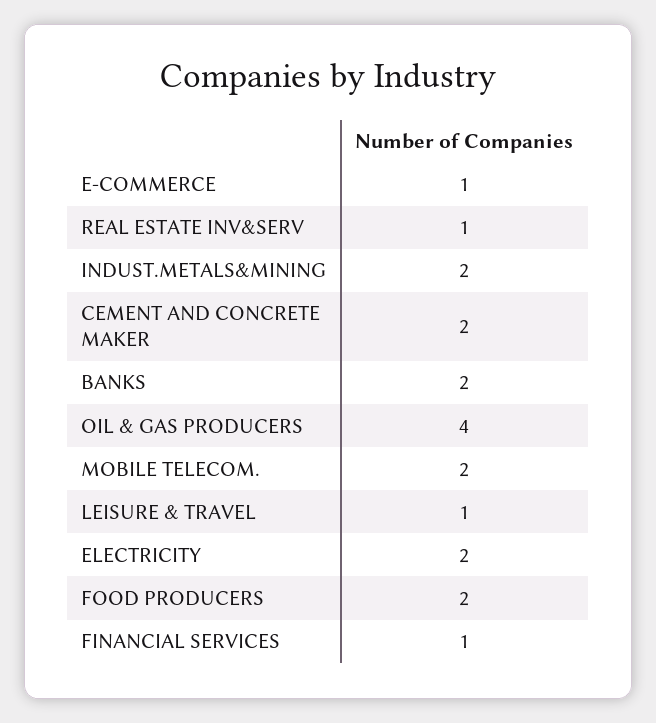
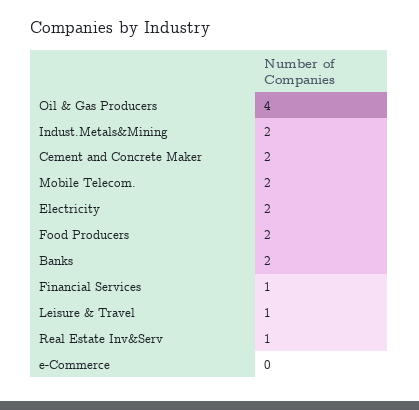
  {
-   "E-COMMERCE": 1,
+   "E-COMMERCE": 0,
    "REAL ESTATE INV&SERV": 1,
    "INDUST.METALS&MINING": 2,
    "CEMENT AND CONCRETE MAKER": 2,
    "BANKS": 2,
    "OIL & GAS PRODUCERS": 4,
    "MOBILE TELECOM.": 2,
    "LEISURE & TRAVEL": 1,
    "ELECTRICITY": 2,
    "FOOD PRODUCERS": 2,
    "FINANCIAL SERVICES": 1
  }

